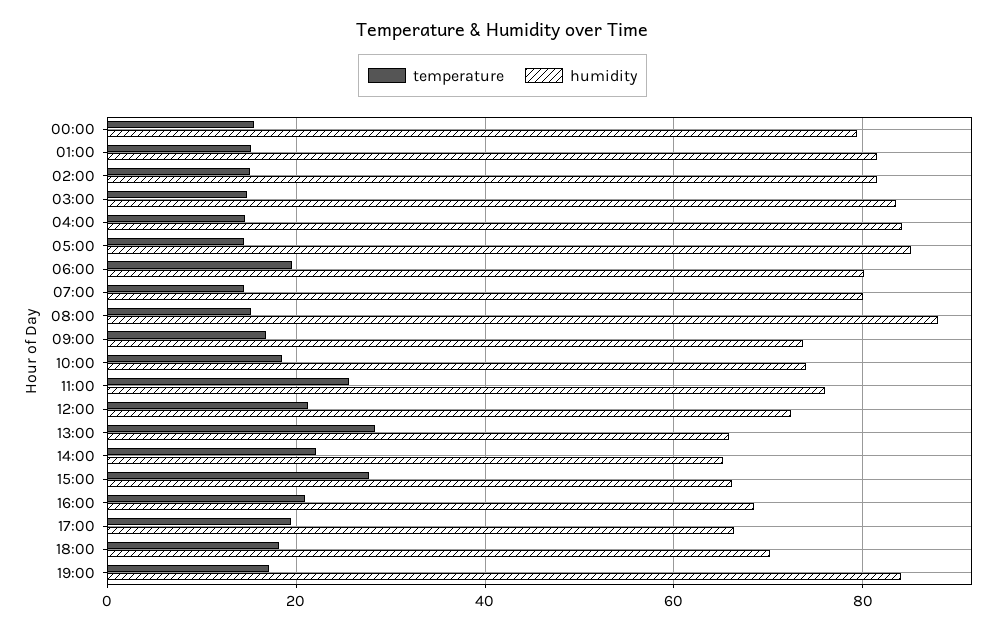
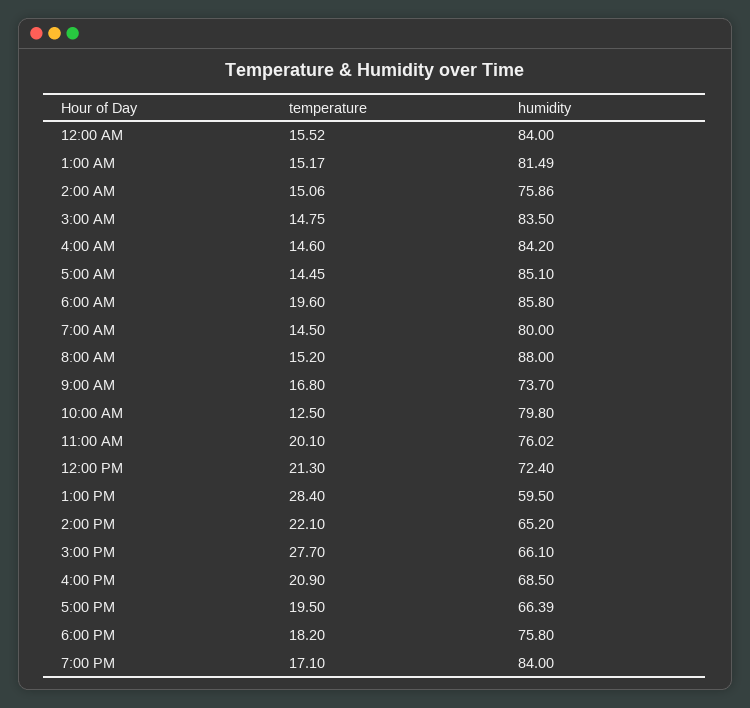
  {
    "temperature": {
      "00:00": 15.52,
      "01:00": 15.17,
      "02:00": 15.06,
      "03:00": 14.75,
      "04:00": 14.6,
      "05:00": 14.45,
      "06:00": 19.6,
      "07:00": 14.5,
      "08:00": 15.2,
      "09:00": 16.8,
-     "10:00": 18,
+     "10:00": 12.5,
-     "11:00": 26,
+     "11:00": 20.1,
      "12:00": 21.3,
      "13:00": 28.4,
      "14:00": 22.1,
      "15:00": 27.7,
      "16:00": 20.9,
      "17:00": 19.5,
      "18:00": 18.2,
      "19:00": 17.1
    },
    "humidity": {
-     "00:00": 80,
+     "00:00": 84,
      "01:00": 81.49,
-     "02:00": 82,
+     "02:00": 75.86,
      "03:00": 83.5,
      "04:00": 84.2,
      "05:00": 85.1,
-     "06:00": 80,
+     "06:00": 85.8,
      "07:00": 80,
      "08:00": 88,
      "09:00": 73.7,
-     "10:00": 74,
+     "10:00": 79.8,
      "11:00": 76.02,
      "12:00": 72.4,
-     "13:00": 66,
+     "13:00": 59.5,
      "14:00": 65.2,
      "15:00": 66.1,
      "16:00": 68.5,
      "17:00": 66.39,
-     "18:00": 70,
+     "18:00": 75.8,
      "19:00": 84
    }
  }

